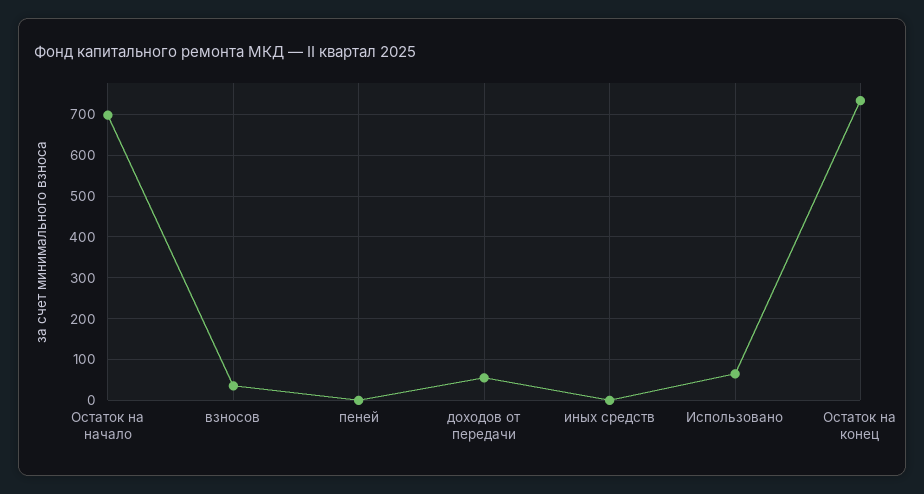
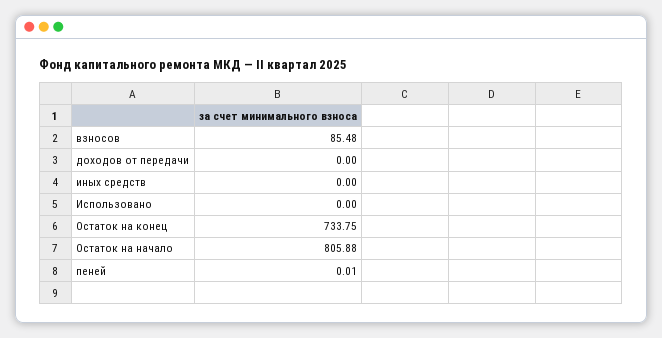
  {
-   "Остаток на начало": 700,
+   "Остаток на начало": 805.88,
-   "взносов": 40,
+   "взносов": 85.48,
    "пеней": 0.01,
-   "доходов от передачи": 60,
+   "доходов от передачи": 0,
    "иных средств": 0,
-   "Использовано": 60,
+   "Использовано": 0,
    "Остаток на конец": 733.75
  }

